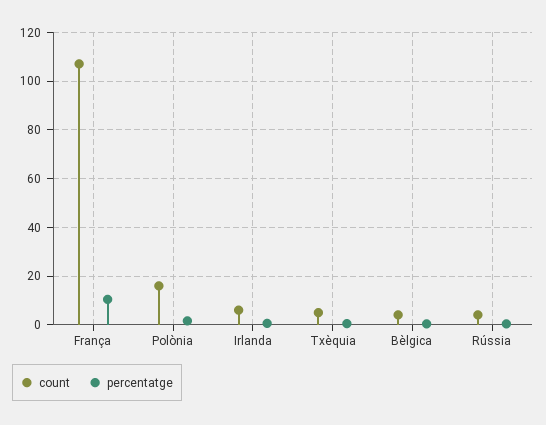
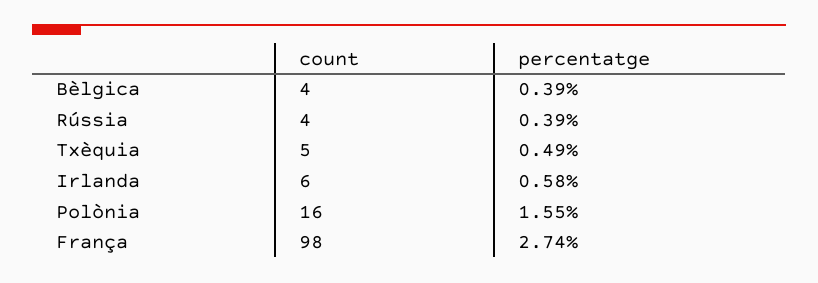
  {
    "count": {
-     "França": 107.5,
+     "França": 98,
      "Polònia": 16,
      "Irlanda": 6,
      "Txèquia": 5,
      "Bèlgica": 4,
      "Rússia": 4
    },
    "percentatge": {
-     "França": 10,
+     "França": 2.74,
      "Polònia": 1.55,
      "Irlanda": 0.58,
      "Txèquia": 0.49,
      "Bèlgica": 0.39,
      "Rússia": 0.39
    }
  }

